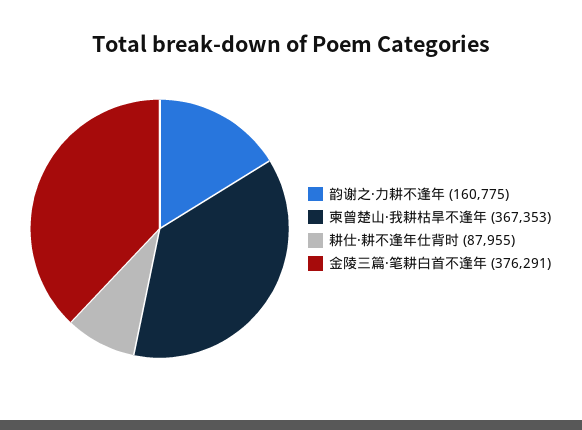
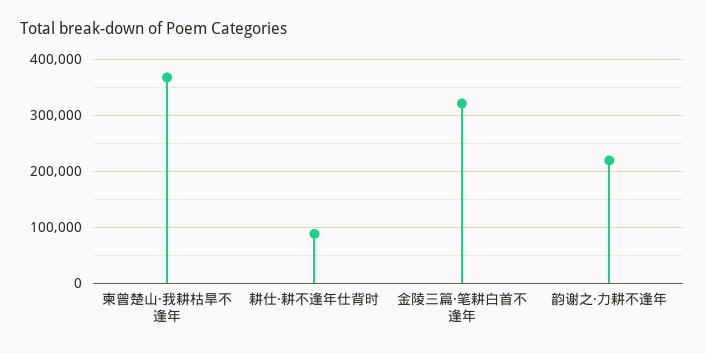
  {
-   "韵谢之·力耕不逢年": 160775,
+   "韵谢之·力耕不逢年": 220000,
    "柬曾楚山·我耕枯旱不逢年": 367353,
    "耕仕·耕不逢年仕背时": 87955,
-   "金陵三篇·笔耕白首不逢年": 376291
+   "金陵三篇·笔耕白首不逢年": 320000
  }

